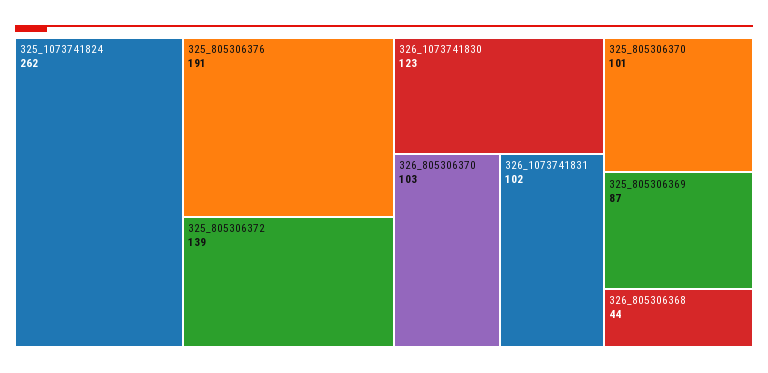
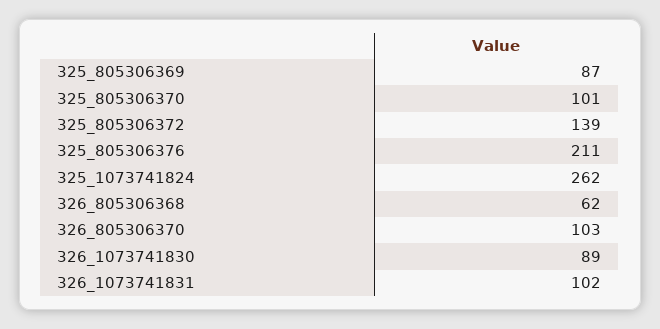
  {
    "325_1073741824": 262,
-   "325_805306376": 191,
+   "325_805306376": 211,
    "325_805306372": 139,
-   "326_1073741830": 123,
+   "326_1073741830": 89,
    "326_805306370": 103,
    "326_1073741831": 102,
    "325_805306370": 101,
    "325_805306369": 87,
-   "326_805306368": 44
+   "326_805306368": 62
  }

